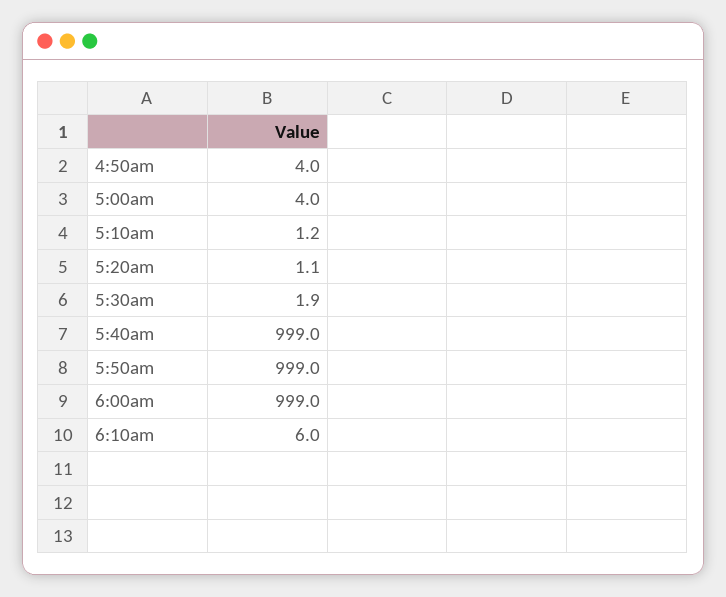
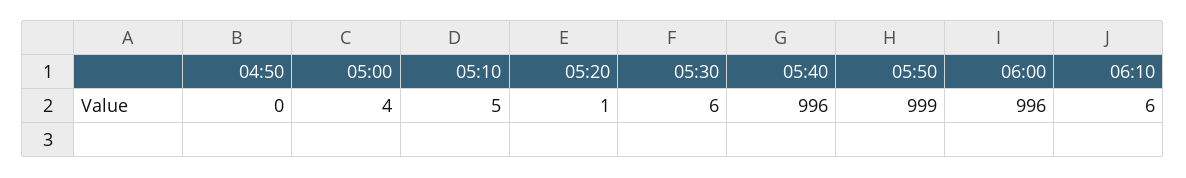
  {
-   "4:50am": 4,
+   "4:50am": 0,
    "5:00am": 4,
-   "5:10am": 1.2,
+   "5:10am": 5,
    "5:20am": 1.1,
-   "5:30am": 1.9,
+   "5:30am": 6,
-   "5:40am": 999,
+   "5:40am": 996,
    "5:50am": 999,
-   "6:00am": 999,
+   "6:00am": 996,
    "6:10am": 6
  }

